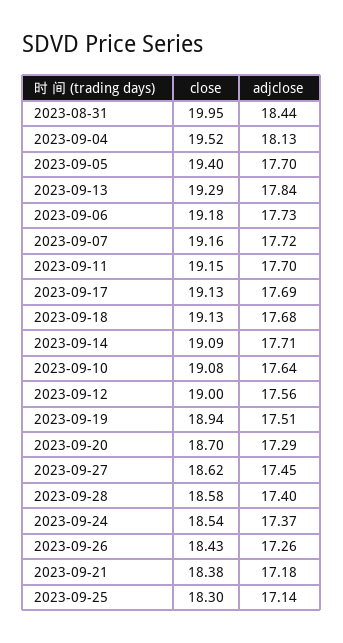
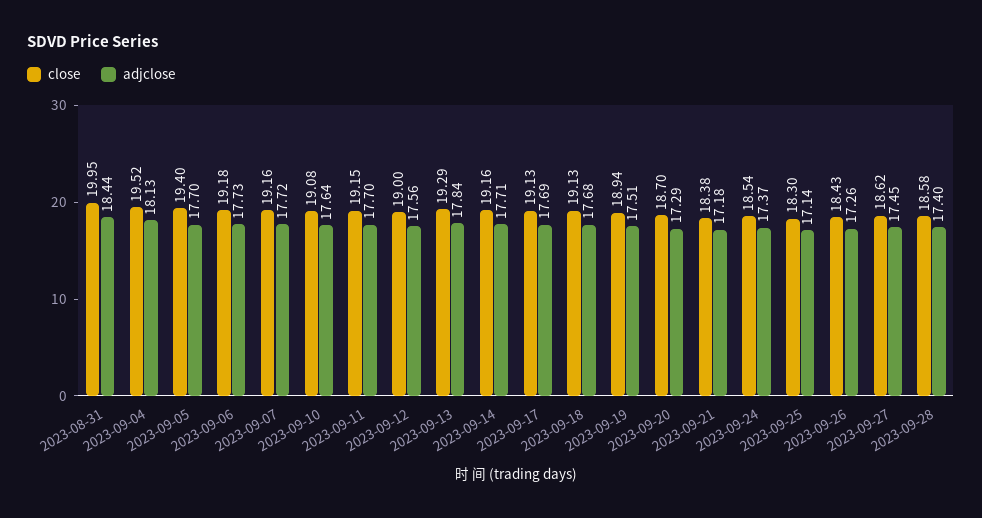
  {
    "close": {
      "2023-08-31": 19.95,
      "2023-09-04": 19.52,
      "2023-09-05": 19.4,
      "2023-09-13": 19.29,
      "2023-09-06": 19.18,
      "2023-09-07": 19.16,
      "2023-09-11": 19.15,
      "2023-09-17": 19.13,
      "2023-09-18": 19.13,
-     "2023-09-14": 19.09,
+     "2023-09-14": 19.16,
      "2023-09-10": 19.08,
      "2023-09-12": 19,
      "2023-09-19": 18.94,
      "2023-09-20": 18.7,
      "2023-09-27": 18.62,
      "2023-09-28": 18.58,
      "2023-09-24": 18.54,
      "2023-09-26": 18.43,
      "2023-09-21": 18.38,
      "2023-09-25": 18.3
    },
    "adjclose": {
      "2023-08-31": 18.44,
      "2023-09-04": 18.13,
      "2023-09-05": 17.7,
      "2023-09-13": 17.84,
      "2023-09-06": 17.73,
      "2023-09-07": 17.72,
      "2023-09-11": 17.7,
      "2023-09-17": 17.69,
      "2023-09-18": 17.68,
      "2023-09-14": 17.71,
      "2023-09-10": 17.64,
      "2023-09-12": 17.56,
      "2023-09-19": 17.51,
      "2023-09-20": 17.29,
      "2023-09-27": 17.45,
      "2023-09-28": 17.4,
      "2023-09-24": 17.37,
      "2023-09-26": 17.26,
      "2023-09-21": 17.18,
      "2023-09-25": 17.14
    }
  }

